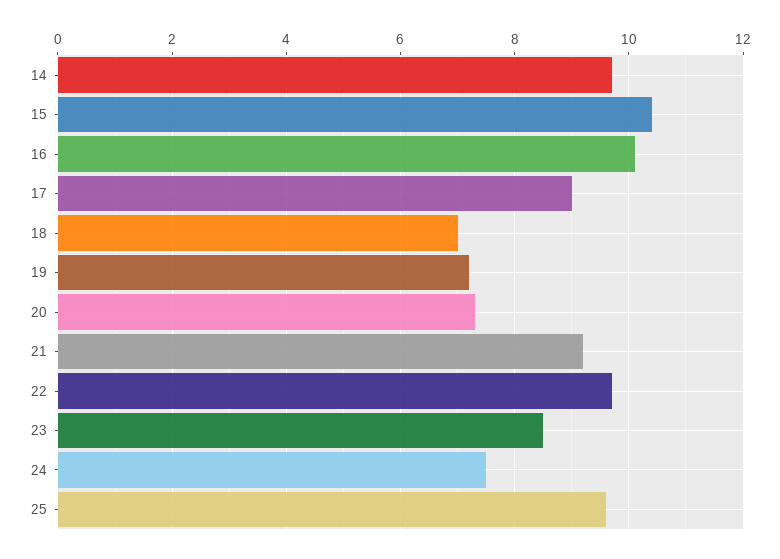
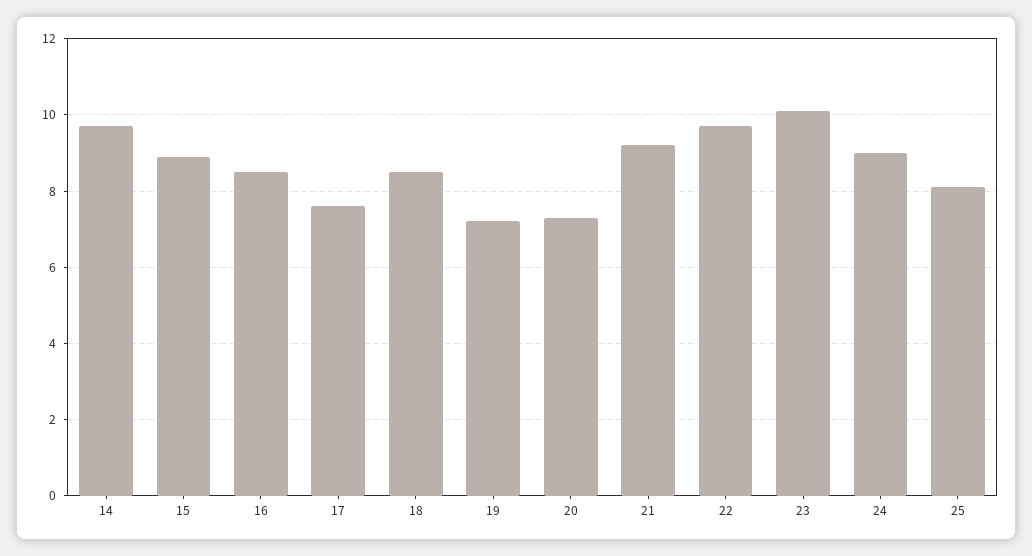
  {
    "14": 9.5,
-   "15": 10.5,
+   "15": 9,
-   "16": 10,
+   "16": 8.5,
-   "17": 9,
+   "17": 7.5,
-   "18": 7,
+   "18": 8.5,
    "19": 7,
    "20": 7.5,
    "21": 9,
    "22": 9.5,
-   "23": 8.5,
+   "23": 10,
-   "24": 7.5,
+   "24": 9,
-   "25": 9.5
+   "25": 8
  }

